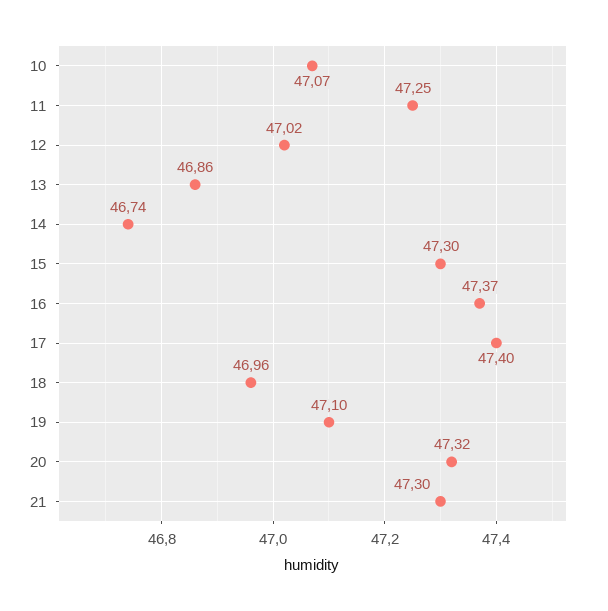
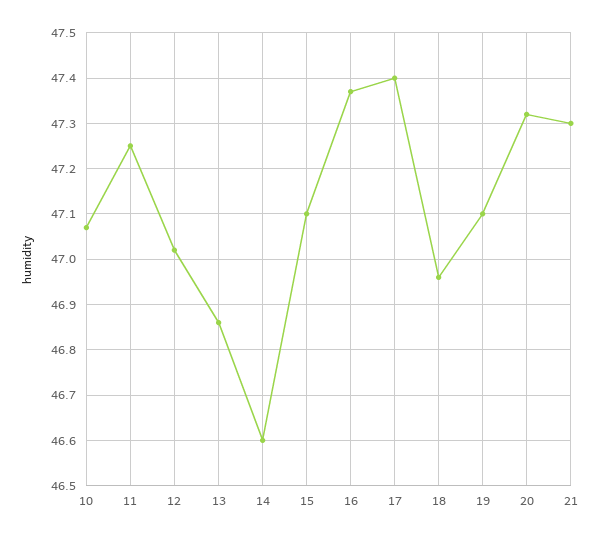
  {
    "10": 47.07,
    "11": 47.25,
    "12": 47.02,
    "13": 46.86,
-   "14": 46.74,
+   "14": 46.6,
-   "15": 47.3,
+   "15": 47.1,
    "16": 47.37,
    "17": 47.4,
    "18": 46.96,
    "19": 47.1,
    "20": 47.32,
    "21": 47.3
  }

